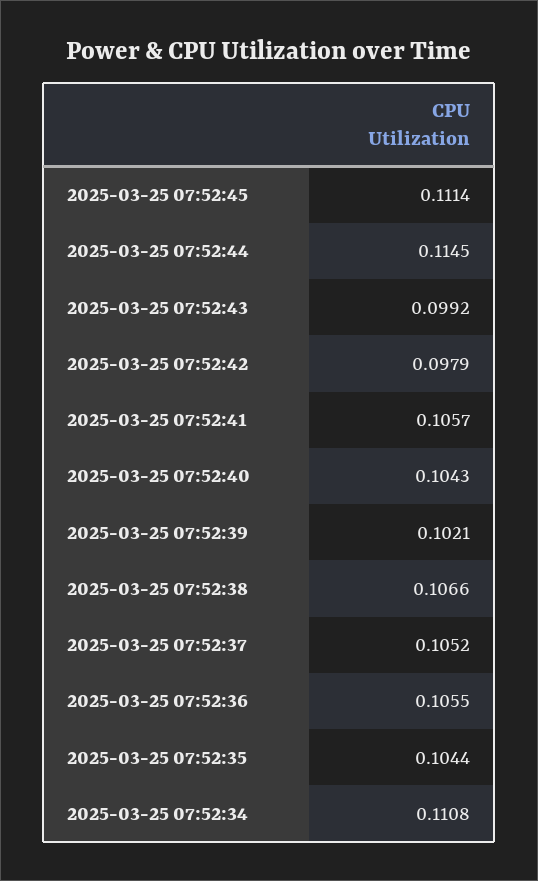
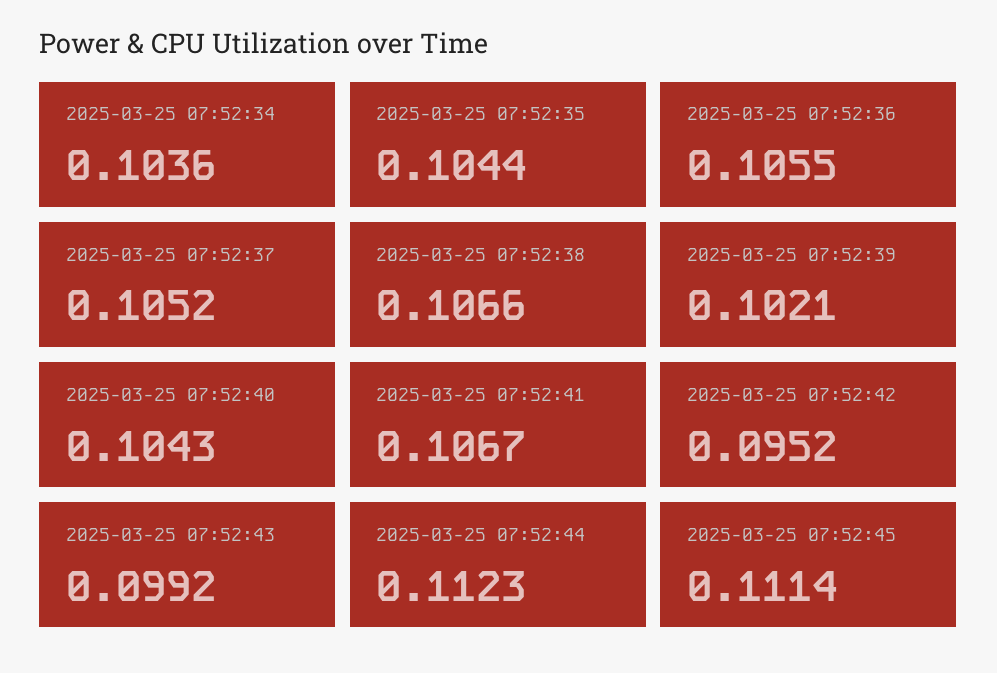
  {
    "2025-03-25 07:52:45": 0.1114,
-   "2025-03-25 07:52:44": 0.1145,
+   "2025-03-25 07:52:44": 0.1123,
    "2025-03-25 07:52:43": 0.0992,
-   "2025-03-25 07:52:42": 0.0979,
+   "2025-03-25 07:52:42": 0.0952,
-   "2025-03-25 07:52:41": 0.1057,
+   "2025-03-25 07:52:41": 0.1067,
    "2025-03-25 07:52:40": 0.1043,
    "2025-03-25 07:52:39": 0.1021,
    "2025-03-25 07:52:38": 0.1066,
    "2025-03-25 07:52:37": 0.1052,
    "2025-03-25 07:52:36": 0.1055,
    "2025-03-25 07:52:35": 0.1044,
-   "2025-03-25 07:52:34": 0.1108
+   "2025-03-25 07:52:34": 0.1036
  }

